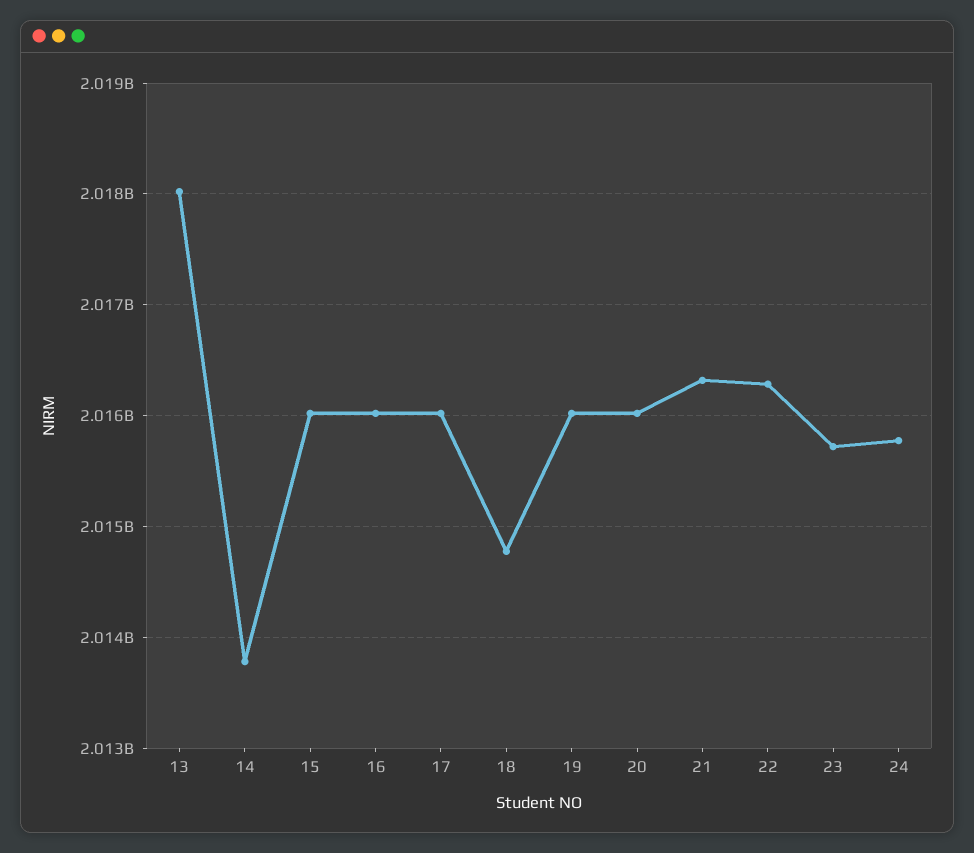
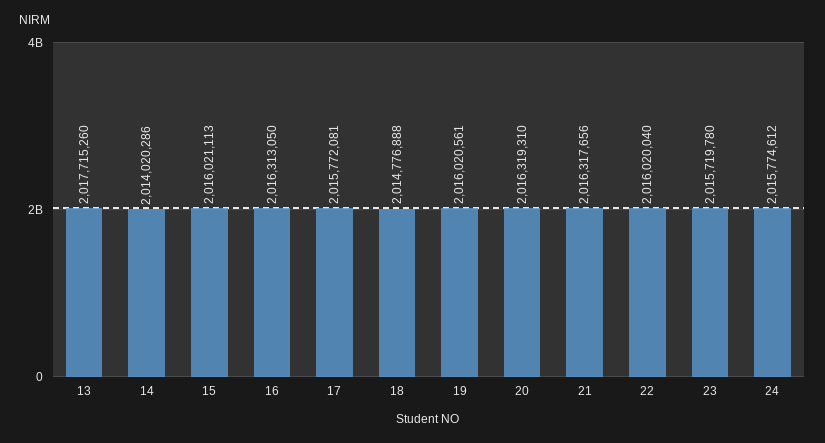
  {
-   "13": 2018000000,
+   "13": 2017715260,
-   "14": 2013800000,
+   "14": 2014020286,
    "15": 2016021113,
-   "16": 2016000000,
+   "16": 2016313050,
-   "17": 2016000000,
+   "17": 2015772081,
    "18": 2014776888,
    "19": 2016020561,
-   "20": 2016000000,
+   "20": 2016319310,
    "21": 2016317656,
-   "22": 2016300000,
+   "22": 2016020040,
    "23": 2015719780,
    "24": 2015774612
  }

